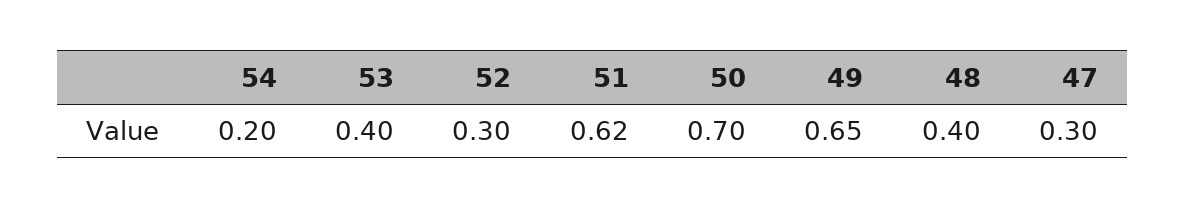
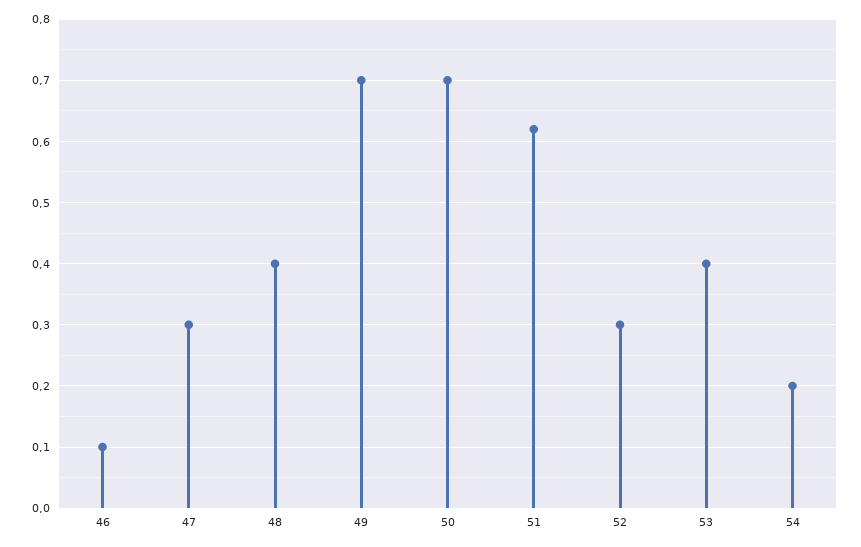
  {
    "54": 0.2,
    "53": 0.4,
    "52": 0.3,
    "51": 0.62,
    "50": 0.7,
-   "49": 0.65,
+   "49": 0.7,
    "48": 0.4,
-   "47": 0.3
+   "47": 0.3,
+   "46": 0.1
  }

